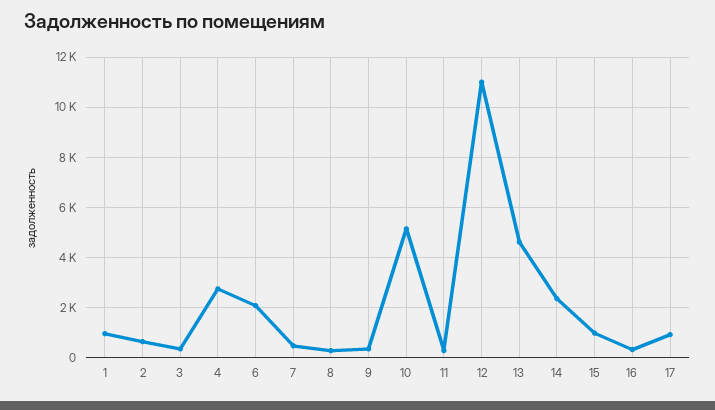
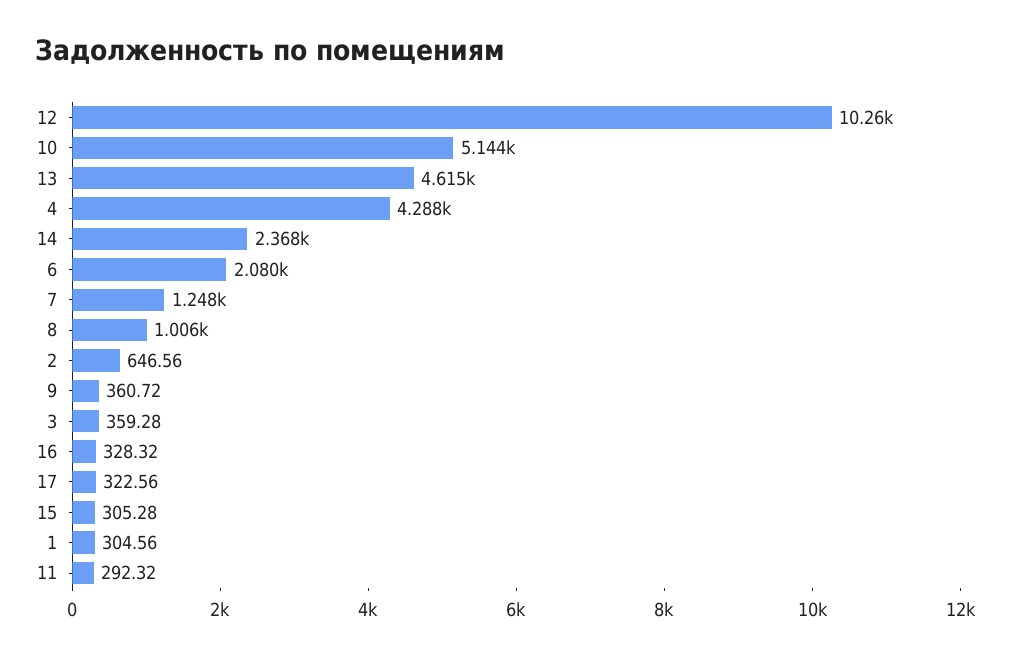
  {
-   "1": 1000,
+   "1": 304.56,
    "2": 646.56,
    "3": 359.28,
-   "4": 2750,
+   "4": 4288,
    "6": 2080,
-   "7": 500,
+   "7": 1248,
-   "8": 250,
+   "8": 1006,
    "9": 360.72,
    "10": 5144,
    "11": 292.32,
-   "12": 11000,
+   "12": 10260,
    "13": 4615,
    "14": 2368,
-   "15": 1000,
+   "15": 305.28,
    "16": 328.32,
-   "17": 1000
+   "17": 322.56
  }

